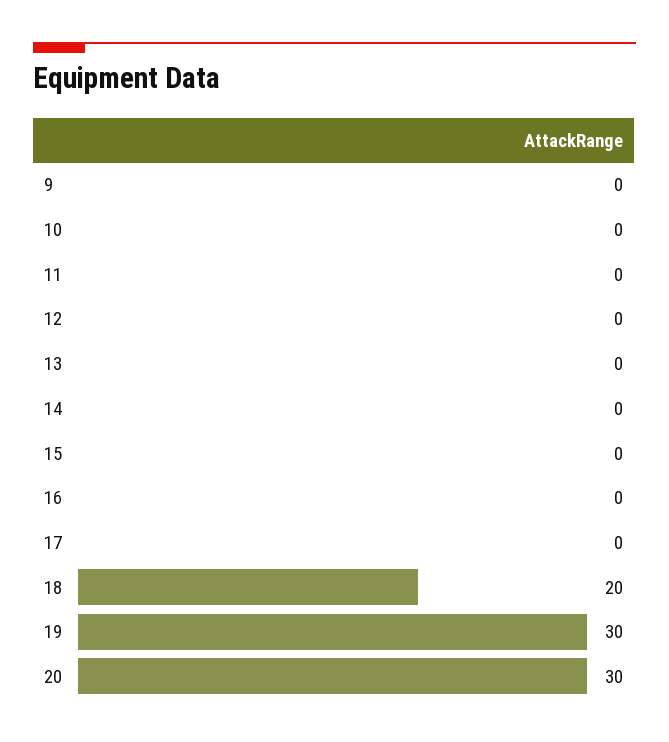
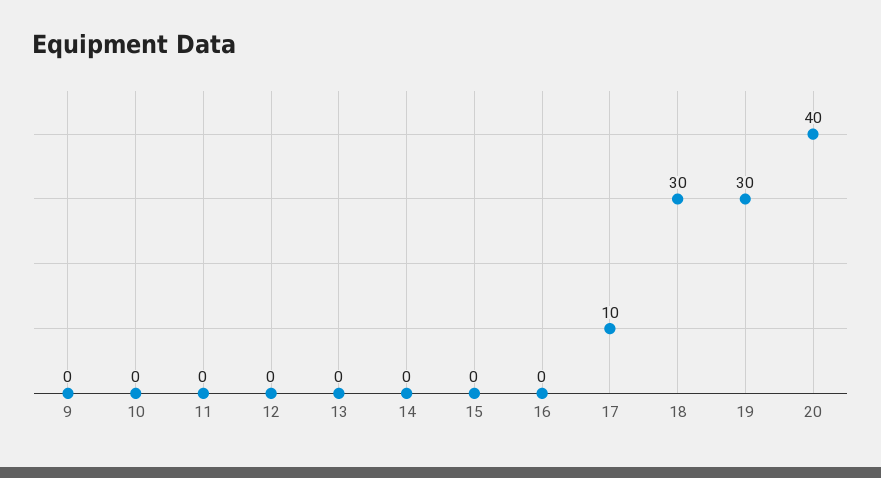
  {
    "9": 0,
    "10": 0,
    "11": 0,
    "12": 0,
    "13": 0,
    "14": 0,
    "15": 0,
    "16": 0,
-   "17": 0,
+   "17": 10,
-   "18": 20,
+   "18": 30,
    "19": 30,
-   "20": 30
+   "20": 40
  }

